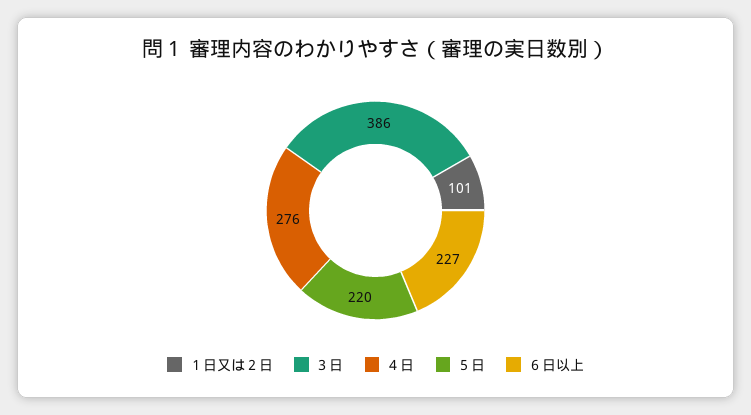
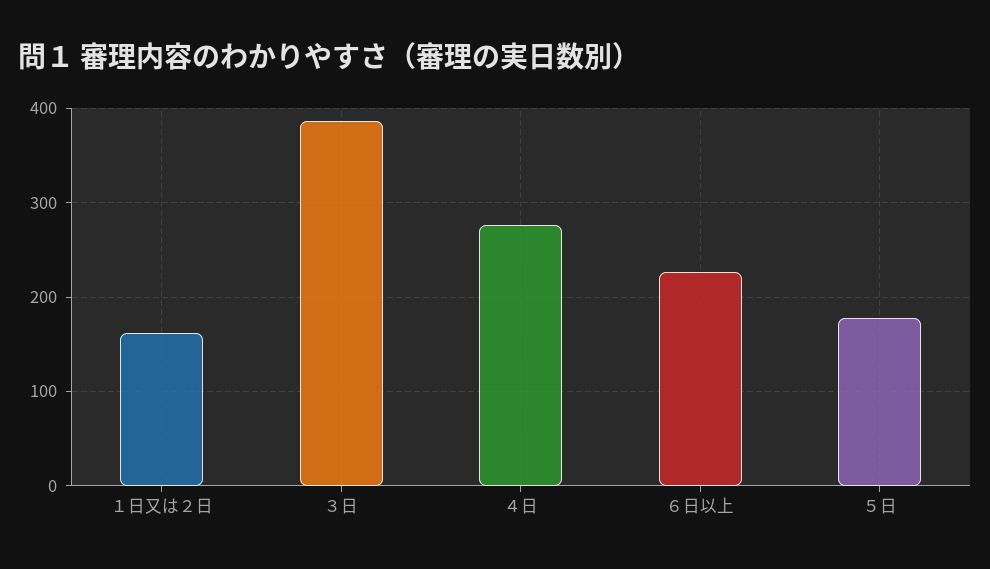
  {
-   "１日又は２日": 101,
+   "１日又は２日": 160,
    "３日": 386,
    "４日": 276,
-   "５日": 220,
+   "５日": 180,
    "６日以上": 227
  }

